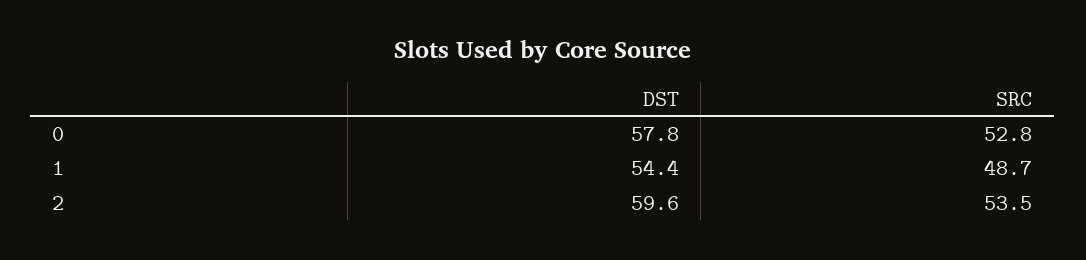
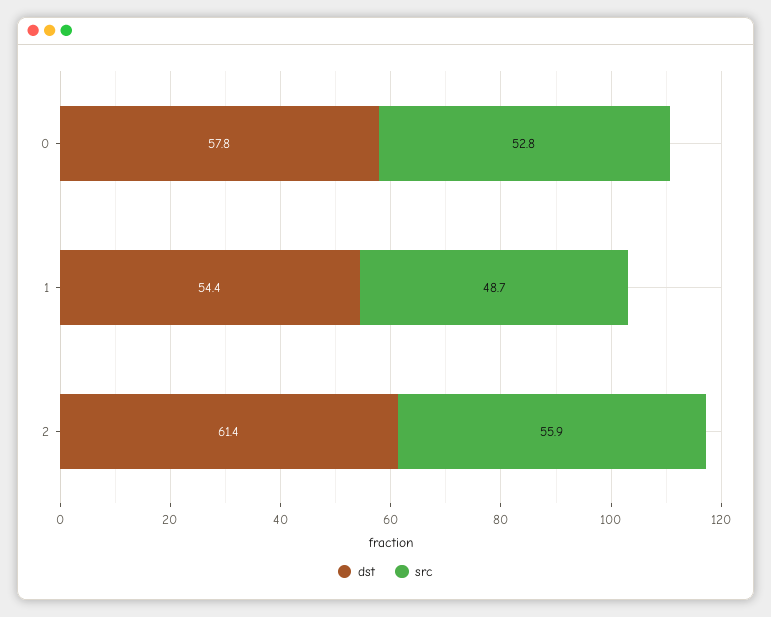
  {
    "DST": {
      "0": 57.8,
      "1": 54.4,
-     "2": 59.6
+     "2": 61.4
    },
    "SRC": {
      "0": 52.8,
      "1": 48.7,
-     "2": 53.5
+     "2": 55.9
    }
  }

